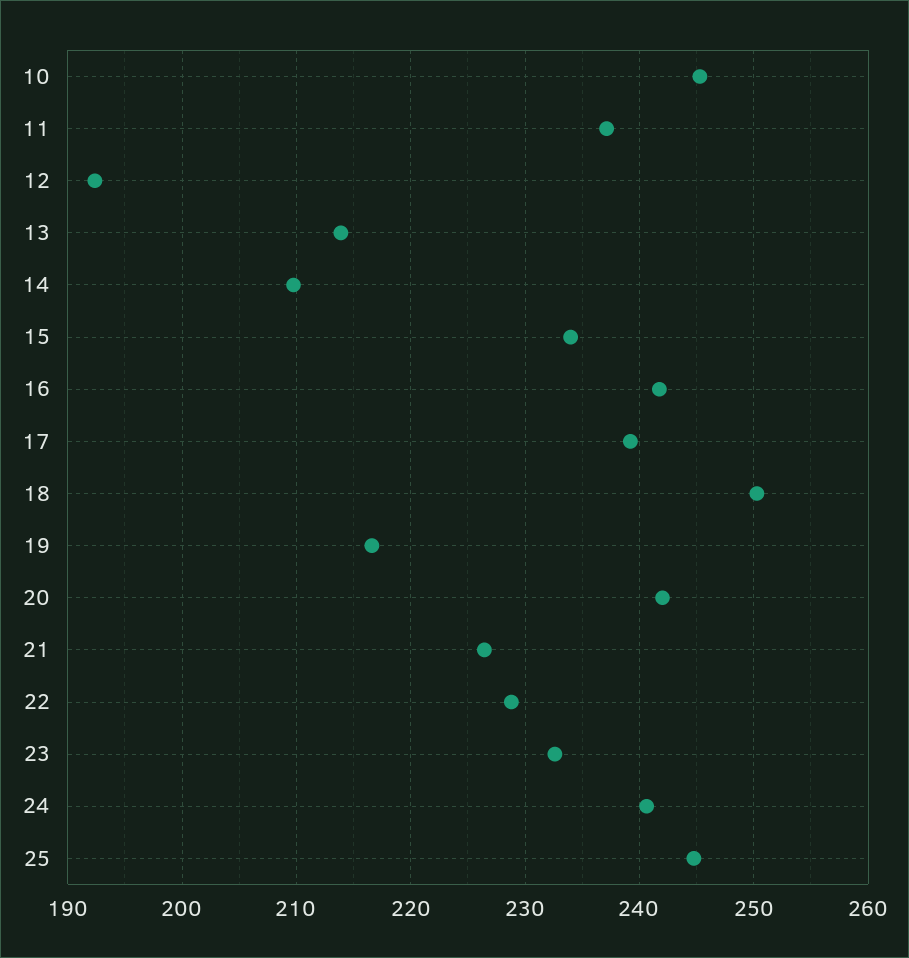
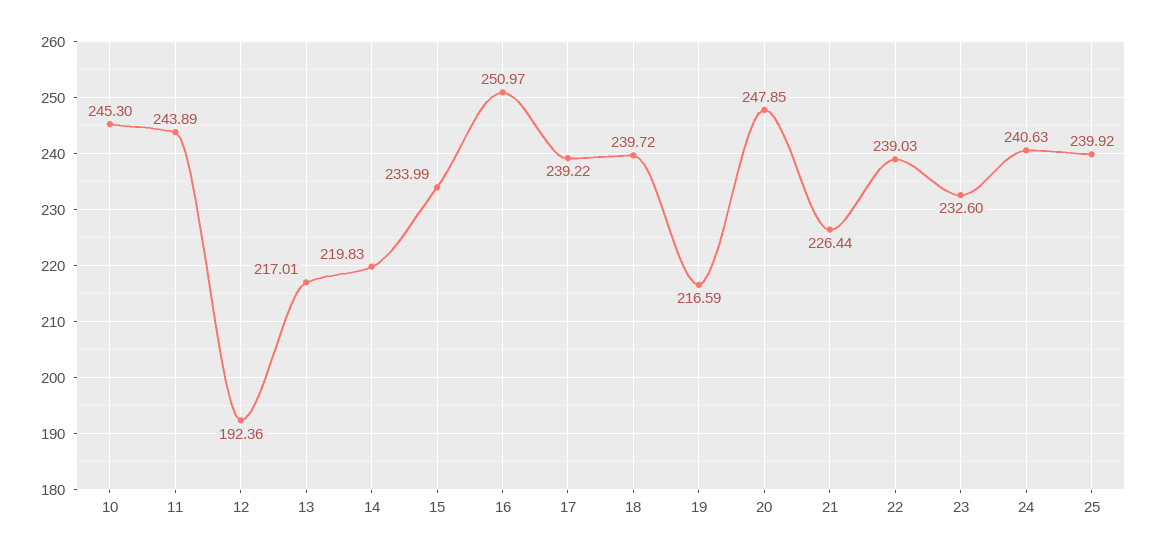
  {
    "10": 245.3,
-   "11": 237,
+   "11": 243.89,
    "12": 192.36,
-   "13": 214,
+   "13": 217.01,
-   "14": 210,
+   "14": 219.83,
    "15": 233.99,
-   "16": 242,
+   "16": 250.97,
    "17": 239.22,
-   "18": 250,
+   "18": 239.72,
    "19": 216.59,
-   "20": 242,
+   "20": 247.85,
    "21": 226.44,
-   "22": 229,
+   "22": 239.03,
    "23": 232.6,
    "24": 240.63,
-   "25": 245
+   "25": 239.92
  }

